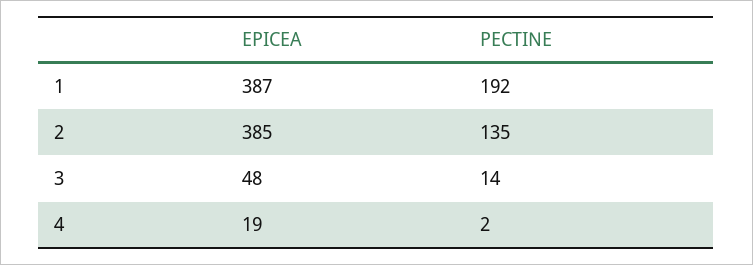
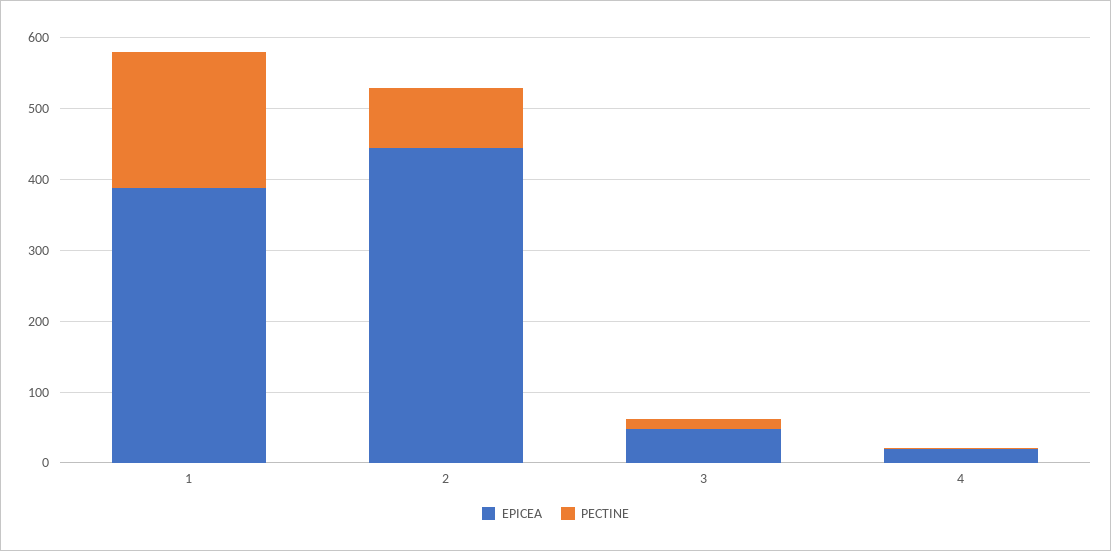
  {
    "EPICEA": {
      "1": 387,
-     "2": 385,
+     "2": 440,
      "3": 48,
      "4": 19
    },
    "PECTINE": {
      "1": 192,
-     "2": 135,
+     "2": 80,
      "3": 14,
      "4": 2
    }
  }

